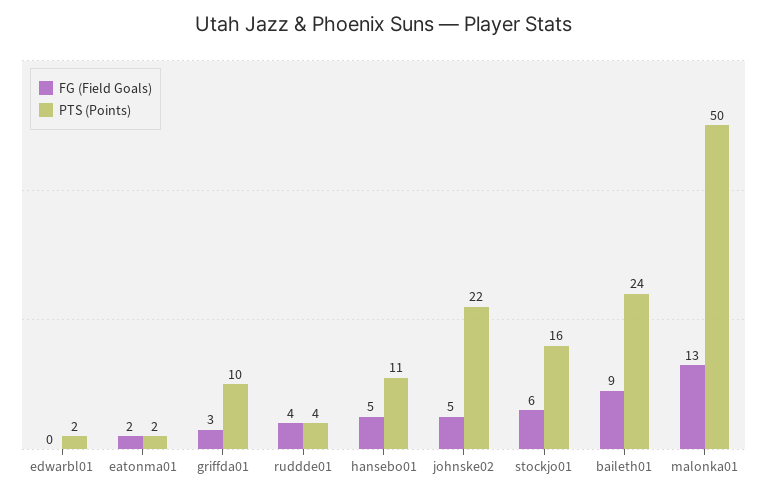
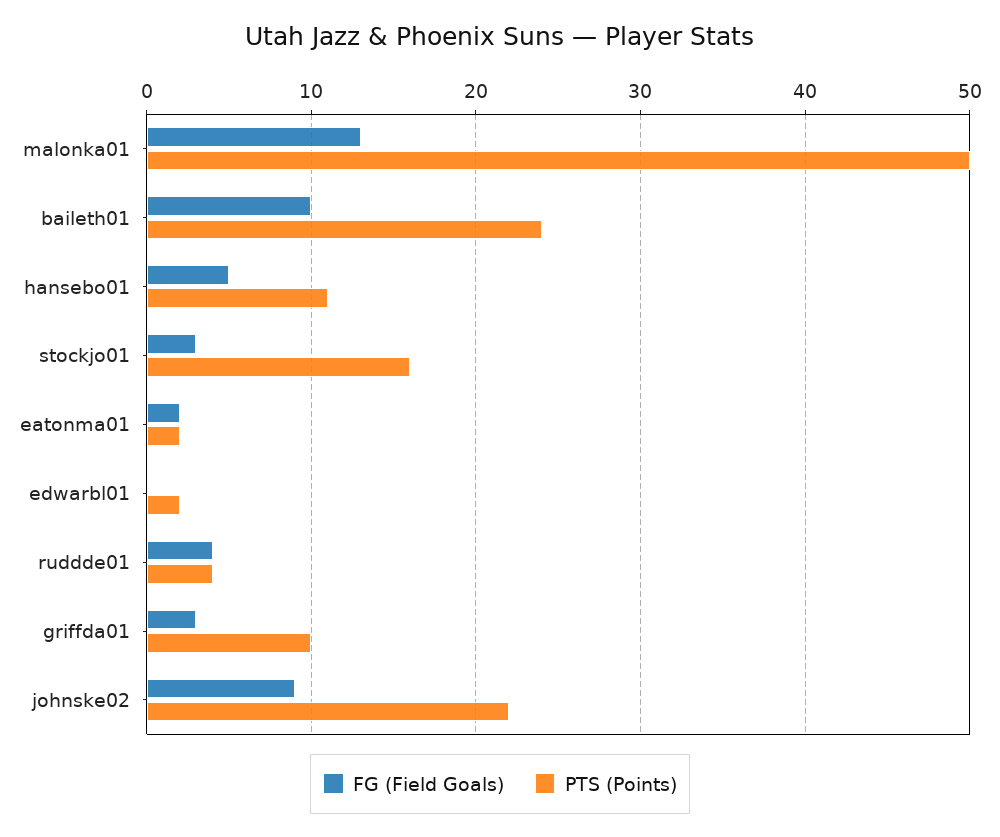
  {
    "FG (Field Goals)": {
      "edwarbl01": 0,
      "eatonma01": 2,
      "griffda01": 3,
      "ruddde01": 4,
      "hansebo01": 5,
-     "johnske02": 5,
+     "johnske02": 9,
-     "stockjo01": 6,
+     "stockjo01": 3,
-     "baileth01": 9,
+     "baileth01": 10,
      "malonka01": 13
    },
    "PTS (Points)": {
      "edwarbl01": 2,
      "eatonma01": 2,
      "griffda01": 10,
      "ruddde01": 4,
      "hansebo01": 11,
      "johnske02": 22,
      "stockjo01": 16,
      "baileth01": 24,
      "malonka01": 50
    }
  }

